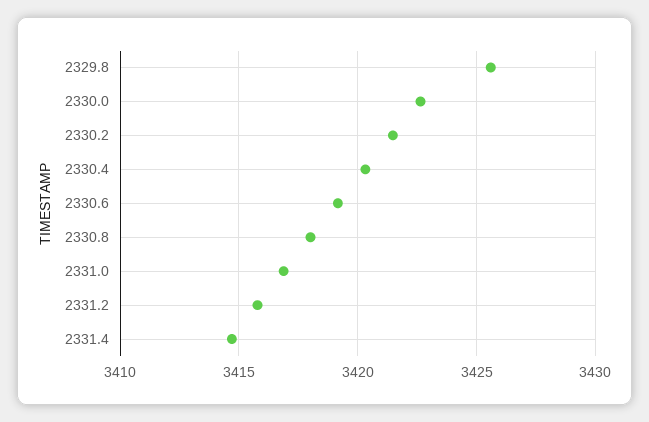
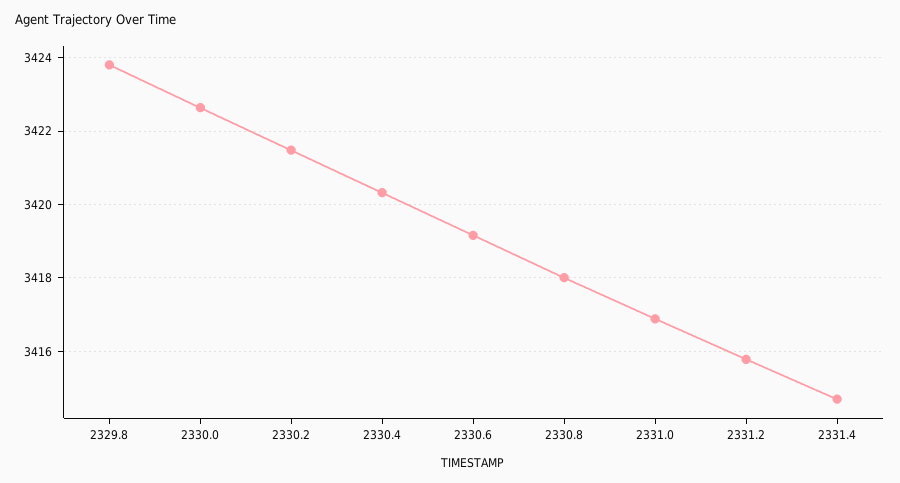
  {
-   "2329.8": 3425.5,
+   "2329.8": 3423.8,
    "2330.0": 3422.6,
    "2330.2": 3421.4,
    "2330.4": 3420.4,
    "2330.6": 3419.2,
    "2330.8": 3418,
    "2331.0": 3416.8,
    "2331.2": 3415.8,
    "2331.4": 3414.8
  }

